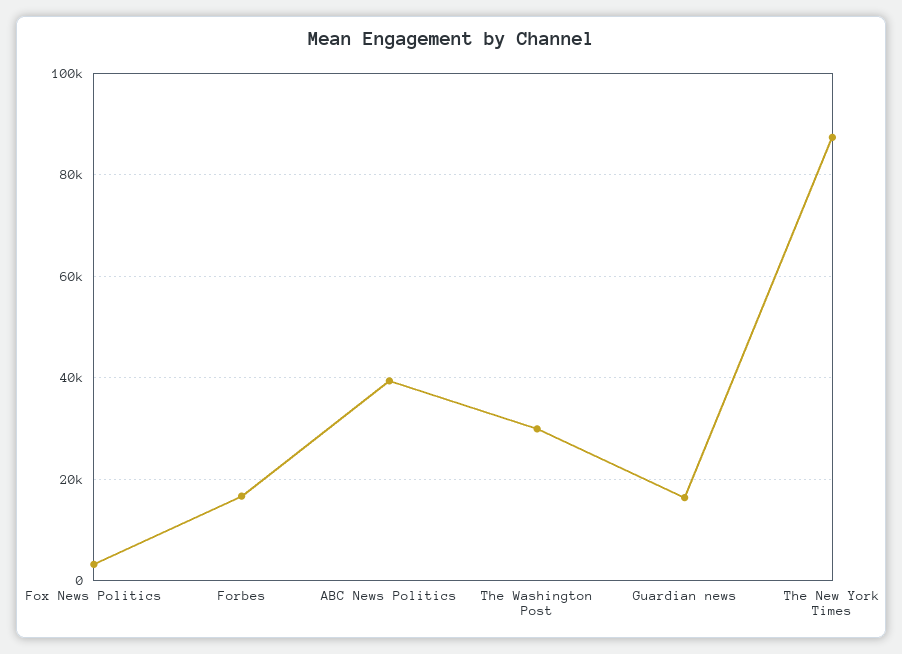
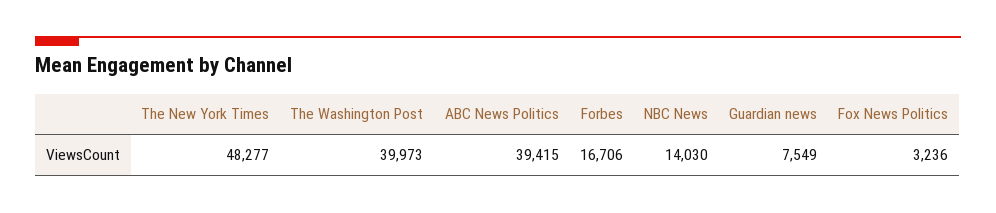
  {
    "Fox News Politics": 3236,
    "Forbes": 16706,
    "ABC News Politics": 39415,
-   "The Washington Post": 30000,
+   "The Washington Post": 39973,
-   "Guardian news": 16000,
+   "Guardian news": 7549,
-   "The New York Times": 88000
+   "The New York Times": 48277,
+   "NBC News": 14030
  }

